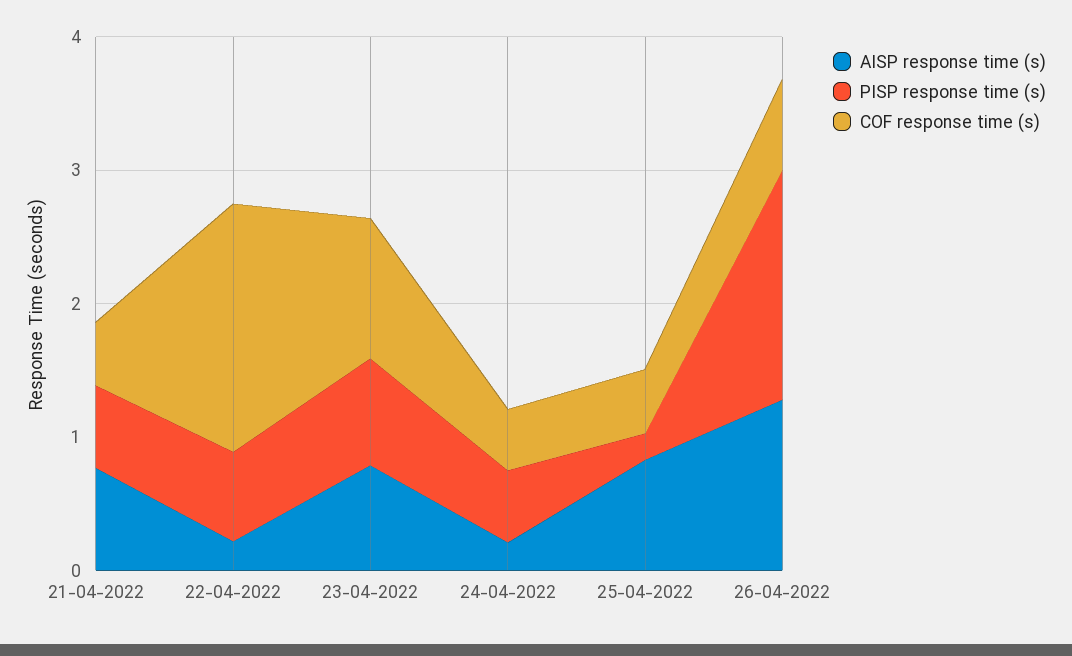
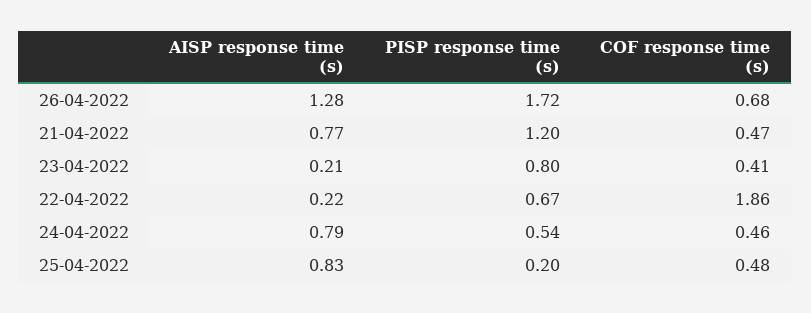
  {
    "AISP response time (s)": {
      "21-04-2022": 0.77,
      "22-04-2022": 0.22,
-     "23-04-2022": 0.8,
+     "23-04-2022": 0.21,
-     "24-04-2022": 0.2,
+     "24-04-2022": 0.79,
      "25-04-2022": 0.83,
      "26-04-2022": 1.28
    },
    "PISP response time (s)": {
-     "21-04-2022": 0.6,
+     "21-04-2022": 1.2,
      "22-04-2022": 0.67,
      "23-04-2022": 0.8,
      "24-04-2022": 0.54,
      "25-04-2022": 0.2,
      "26-04-2022": 1.72
    },
    "COF response time (s)": {
      "21-04-2022": 0.47,
      "22-04-2022": 1.86,
-     "23-04-2022": 1,
+     "23-04-2022": 0.41,
      "24-04-2022": 0.46,
      "25-04-2022": 0.48,
      "26-04-2022": 0.68
    }
  }

